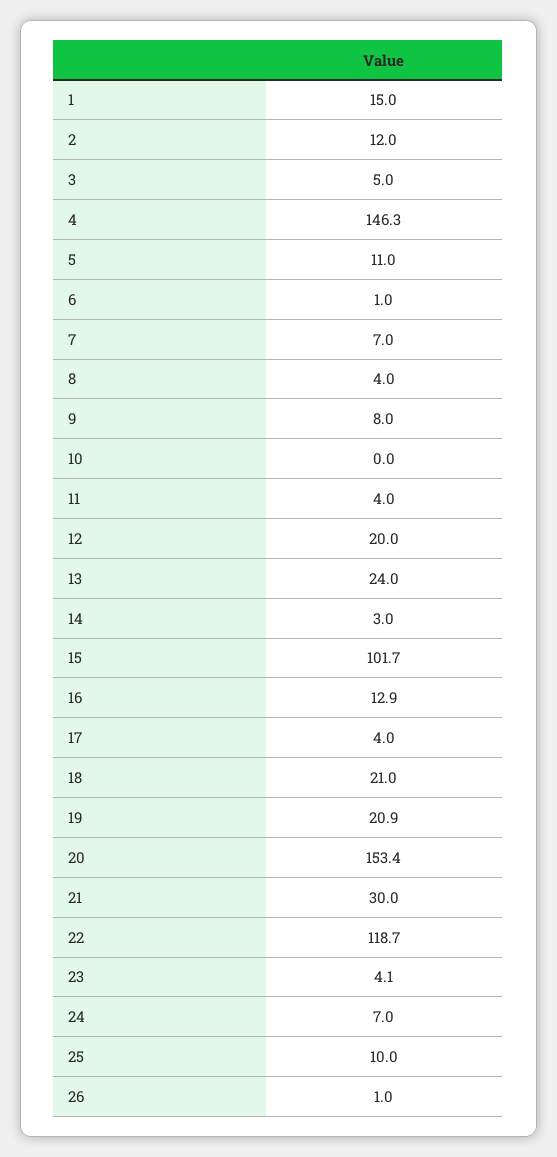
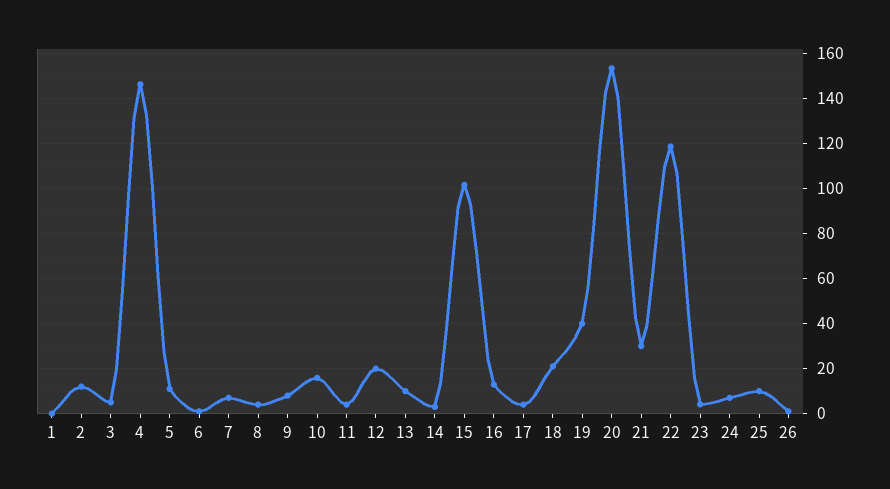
  {
-   "1": 15,
+   "1": 0,
    "2": 12,
    "3": 5,
    "4": 146.3,
    "5": 11,
    "6": 1,
    "7": 7,
    "8": 4,
    "9": 8,
-   "10": 0,
+   "10": 15,
    "11": 4,
    "12": 20,
-   "13": 24,
+   "13": 10,
    "14": 3,
    "15": 101.7,
    "16": 12.9,
    "17": 4,
    "18": 21,
-   "19": 20.9,
+   "19": 40,
    "20": 153.4,
    "21": 30,
    "22": 118.7,
    "23": 4.1,
    "24": 7,
    "25": 10,
    "26": 1
  }

